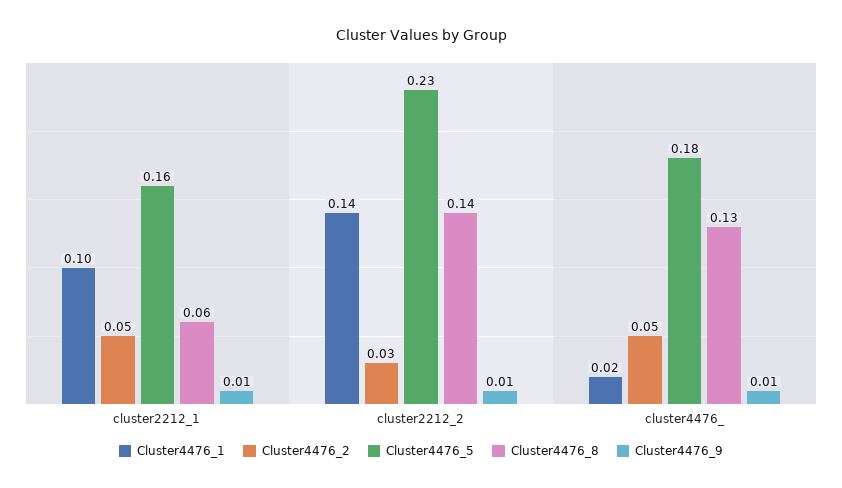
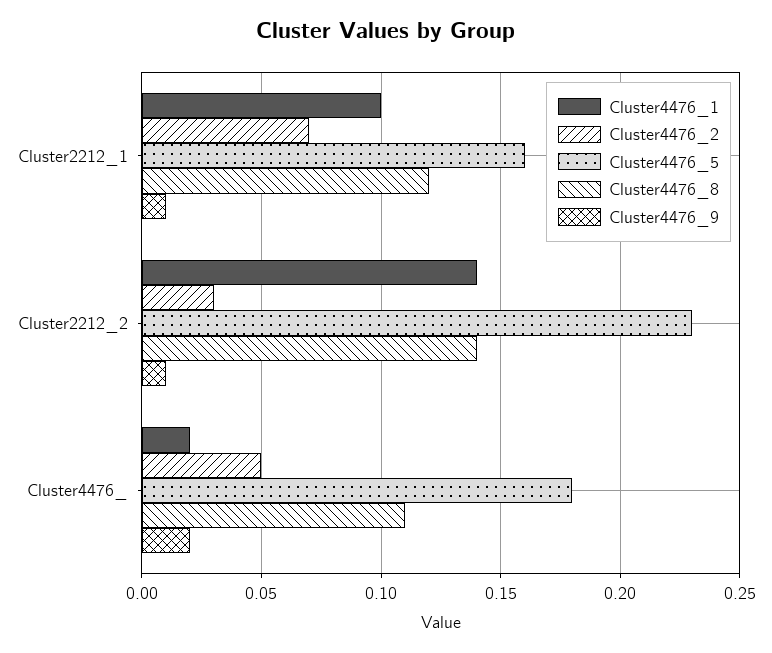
  {
    "Cluster4476_1": {
      "cluster2212_1": 0.1,
      "cluster2212_2": 0.14,
      "cluster4476_": 0.02
    },
    "Cluster4476_2": {
-     "cluster2212_1": 0.05,
+     "cluster2212_1": 0.07,
      "cluster2212_2": 0.03,
      "cluster4476_": 0.05
    },
    "Cluster4476_5": {
      "cluster2212_1": 0.16,
      "cluster2212_2": 0.23,
      "cluster4476_": 0.18
    },
    "Cluster4476_8": {
-     "cluster2212_1": 0.06,
+     "cluster2212_1": 0.12,
      "cluster2212_2": 0.14,
-     "cluster4476_": 0.13
+     "cluster4476_": 0.11
    },
    "Cluster4476_9": {
      "cluster2212_1": 0.01,
      "cluster2212_2": 0.01,
-     "cluster4476_": 0.01
+     "cluster4476_": 0.02
    }
  }

